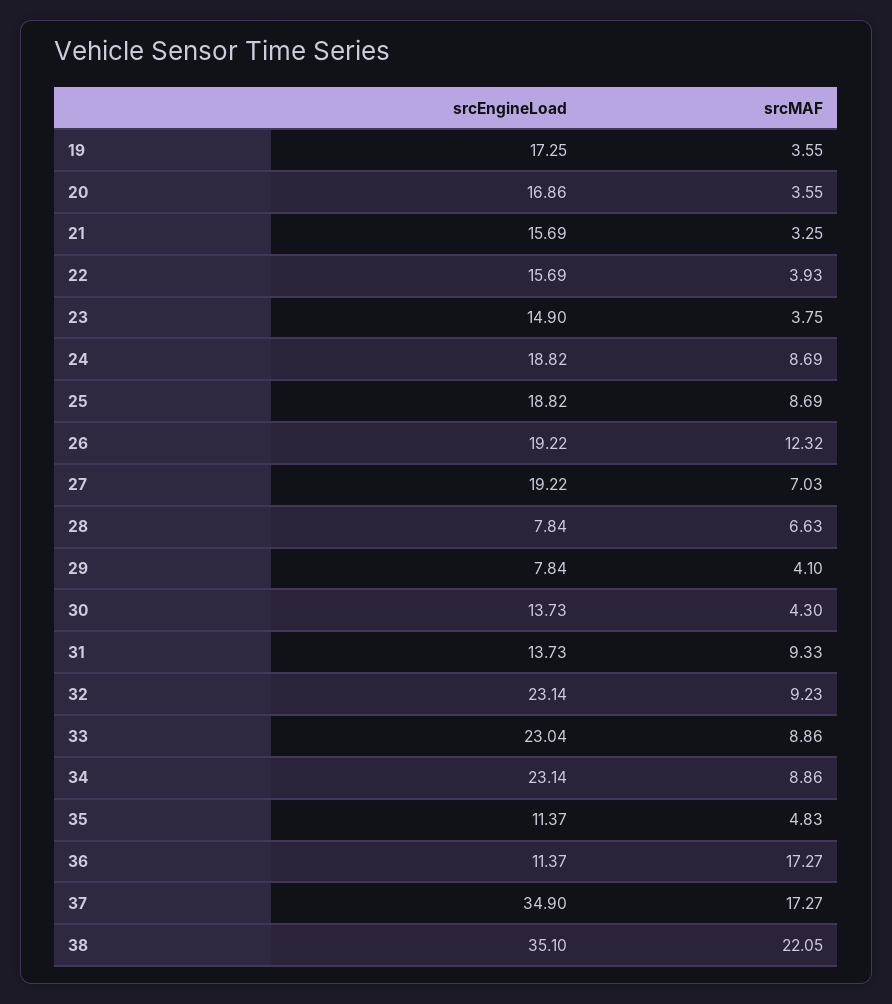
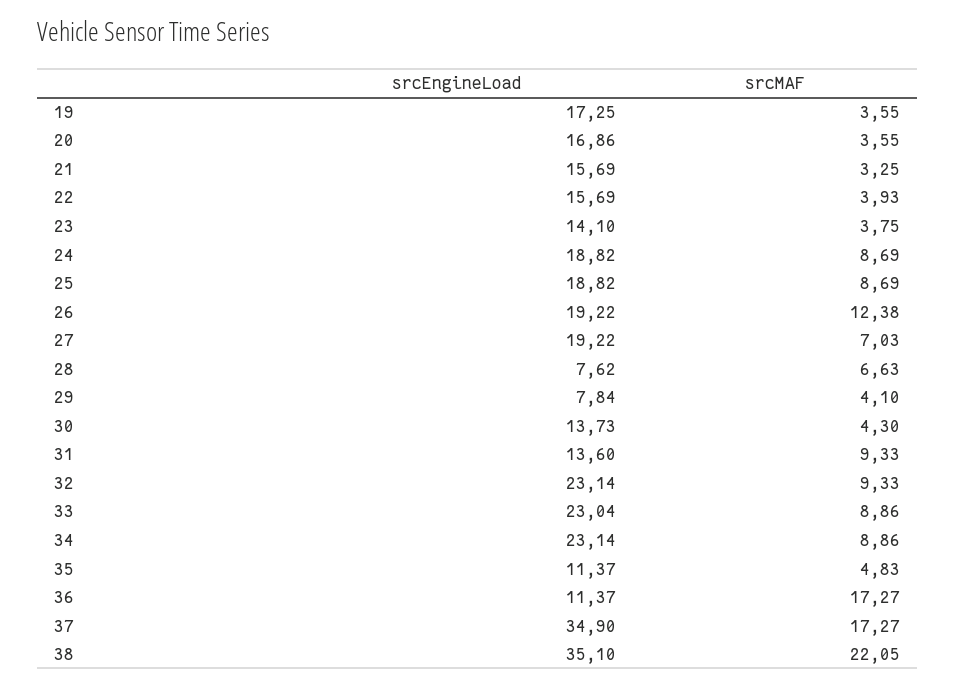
  {
    "srcEngineLoad": {
      "19": 17.25,
      "20": 16.86,
      "21": 15.69,
      "22": 15.69,
-     "23": 14.9,
+     "23": 14.1,
      "24": 18.82,
      "25": 18.82,
      "26": 19.22,
      "27": 19.22,
-     "28": 7.84,
+     "28": 7.62,
      "29": 7.84,
      "30": 13.73,
-     "31": 13.73,
+     "31": 13.6,
      "32": 23.14,
      "33": 23.04,
      "34": 23.14,
      "35": 11.37,
      "36": 11.37,
      "37": 34.9,
      "38": 35.1
    },
    "srcMAF": {
      "19": 3.55,
      "20": 3.55,
      "21": 3.25,
      "22": 3.93,
      "23": 3.75,
      "24": 8.69,
      "25": 8.69,
-     "26": 12.32,
+     "26": 12.38,
      "27": 7.03,
      "28": 6.63,
      "29": 4.1,
      "30": 4.3,
      "31": 9.33,
-     "32": 9.23,
+     "32": 9.33,
      "33": 8.86,
      "34": 8.86,
      "35": 4.83,
      "36": 17.27,
      "37": 17.27,
      "38": 22.05
    }
  }

